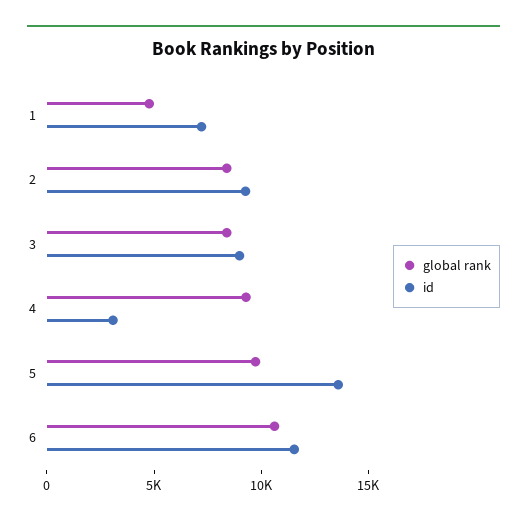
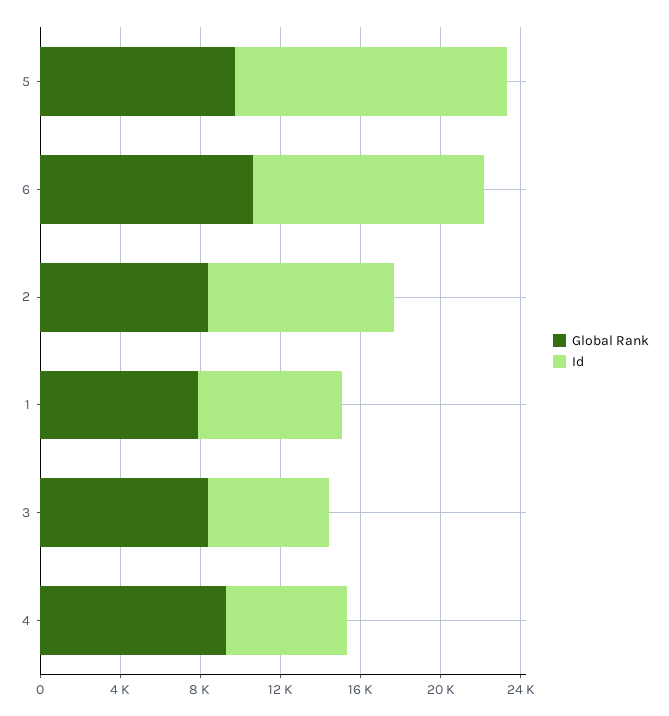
  {
    "global rank": {
-     "1": 5000,
+     "1": 8000,
      "2": 8000,
      "3": 8000,
      "4": 9000,
      "5": 10000,
      "6": 11000
    },
    "id": {
      "1": 7000,
      "2": 9000,
-     "3": 9000,
+     "3": 6000,
-     "4": 3000,
+     "4": 6000,
      "5": 14000,
      "6": 12000
    }
  }

